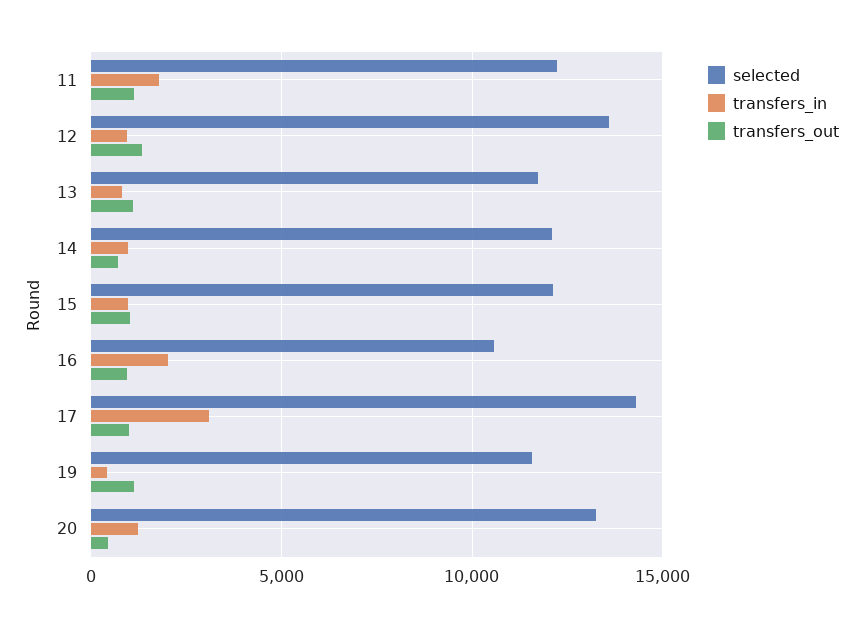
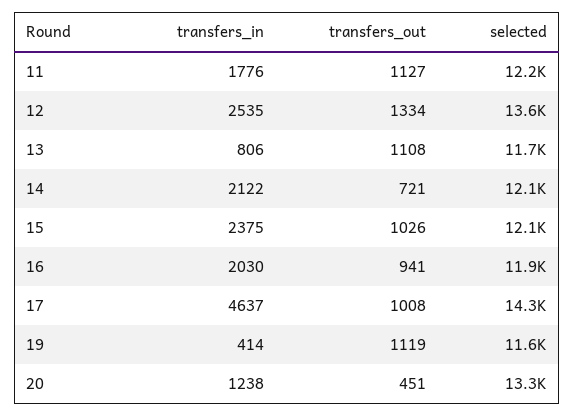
  {
    "selected": {
      "11": 12200,
      "12": 13600,
      "13": 11700,
      "14": 12100,
      "15": 12100,
-     "16": 10500,
+     "16": 11900,
      "17": 14300,
      "19": 11600,
      "20": 13300
    },
    "transfers_in": {
      "11": 1776,
-     "12": 1000,
+     "12": 2535,
      "13": 806,
-     "14": 1000,
+     "14": 2122,
-     "15": 1000,
+     "15": 2375,
      "16": 2030,
-     "17": 3000,
+     "17": 4637,
      "19": 414,
      "20": 1238
    },
    "transfers_out": {
      "11": 1127,
      "12": 1334,
      "13": 1108,
      "14": 721,
      "15": 1026,
      "16": 941,
      "17": 1008,
      "19": 1119,
      "20": 451
    }
  }

